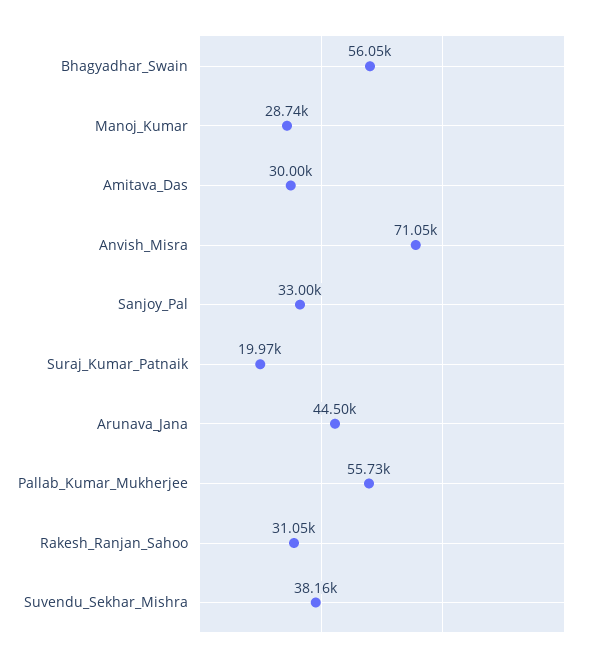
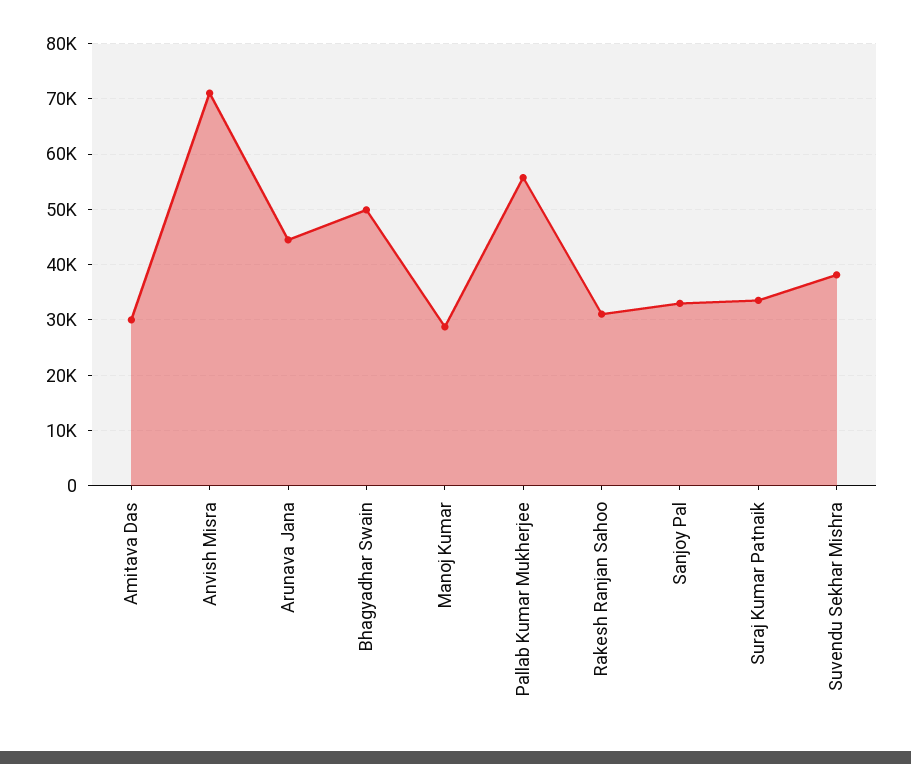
  {
-   "Bhagyadhar_Swain": 56050,
+   "Bhagyadhar_Swain": 50000,
    "Manoj_Kumar": 28740,
    "Amitava_Das": 30000,
    "Anvish_Misra": 71050,
    "Sanjoy_Pal": 33000,
-   "Suraj_Kumar_Patnaik": 19970,
+   "Suraj_Kumar_Patnaik": 34000,
    "Arunava_Jana": 44500,
    "Pallab_Kumar_Mukherjee": 55730,
    "Rakesh_Ranjan_Sahoo": 31050,
    "Suvendu_Sekhar_Mishra": 38160
  }

